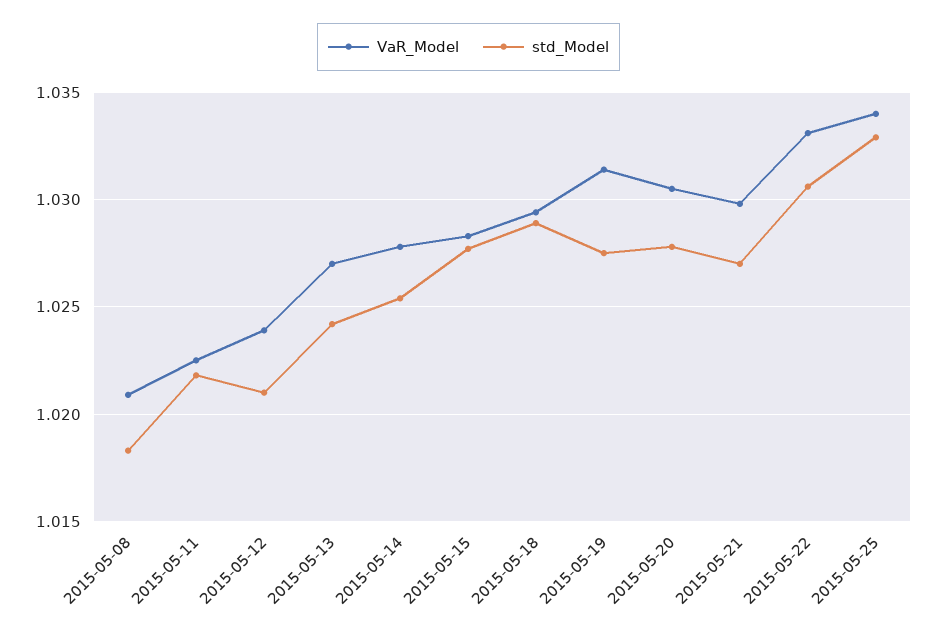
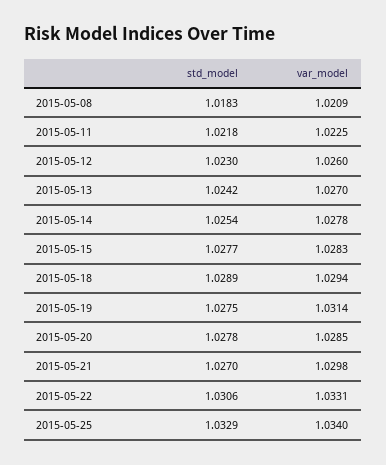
  {
    "VaR_Model": {
      "2015-05-08": 1.0209,
      "2015-05-11": 1.0225,
-     "2015-05-12": 1.024,
+     "2015-05-12": 1.026,
      "2015-05-13": 1.027,
      "2015-05-14": 1.0278,
      "2015-05-15": 1.0283,
      "2015-05-18": 1.0294,
      "2015-05-19": 1.0314,
-     "2015-05-20": 1.0305,
+     "2015-05-20": 1.0285,
      "2015-05-21": 1.0298,
      "2015-05-22": 1.0331,
      "2015-05-25": 1.034
    },
    "std_Model": {
      "2015-05-08": 1.0183,
      "2015-05-11": 1.0218,
-     "2015-05-12": 1.021,
+     "2015-05-12": 1.023,
      "2015-05-13": 1.0242,
      "2015-05-14": 1.0254,
      "2015-05-15": 1.0277,
      "2015-05-18": 1.0289,
      "2015-05-19": 1.0275,
      "2015-05-20": 1.0278,
      "2015-05-21": 1.027,
      "2015-05-22": 1.0306,
      "2015-05-25": 1.0329
    }
  }

